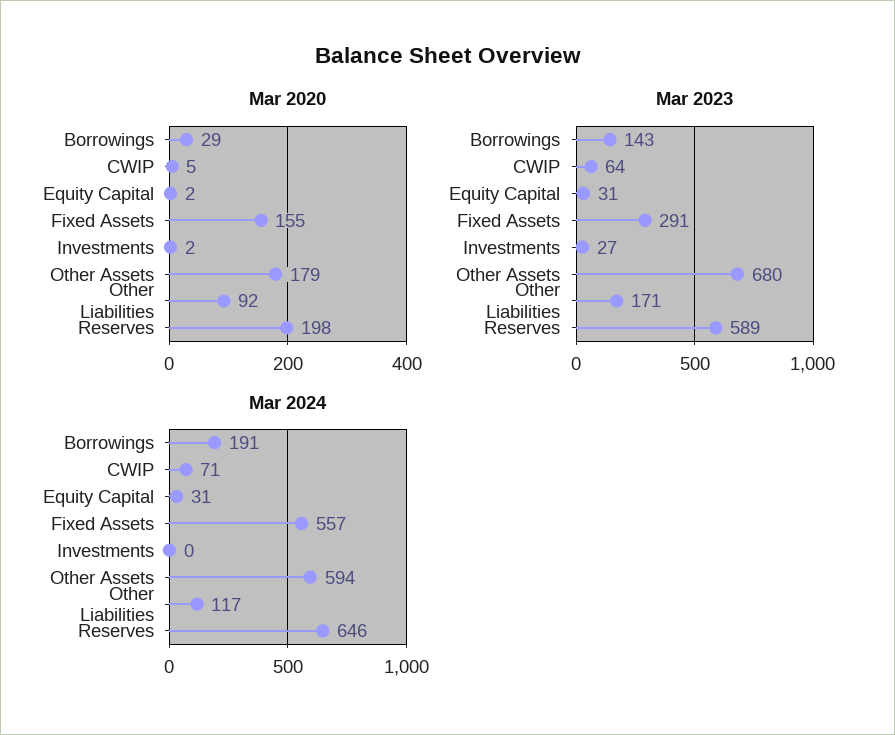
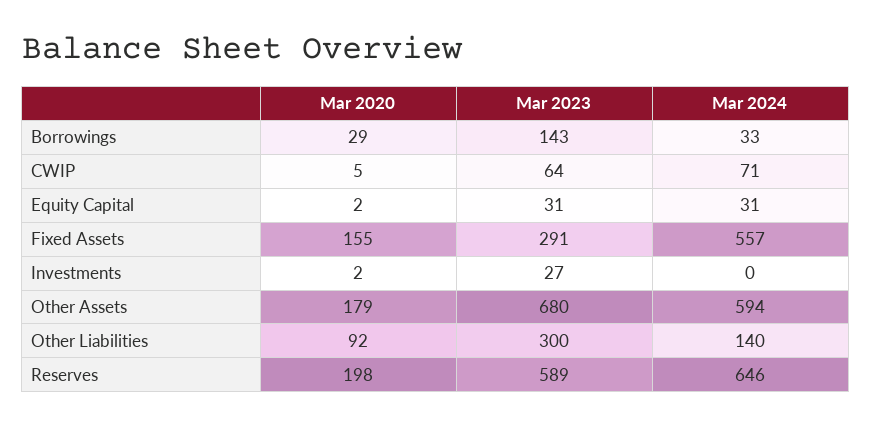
  {
    "Mar 2020": {
      "Borrowings": 29,
      "CWIP": 5,
      "Equity Capital": 2,
      "Fixed Assets": 155,
      "Investments": 2,
      "Other Assets": 179,
      "Other Liabilities": 92,
      "Reserves": 198
    },
    "Mar 2023": {
      "Borrowings": 143,
      "CWIP": 64,
      "Equity Capital": 31,
      "Fixed Assets": 291,
      "Investments": 27,
      "Other Assets": 680,
-     "Other Liabilities": 171,
+     "Other Liabilities": 300,
      "Reserves": 589
    },
    "Mar 2024": {
-     "Borrowings": 191,
+     "Borrowings": 33,
      "CWIP": 71,
      "Equity Capital": 31,
      "Fixed Assets": 557,
      "Investments": 0,
      "Other Assets": 594,
-     "Other Liabilities": 117,
+     "Other Liabilities": 140,
      "Reserves": 646
    }
  }

